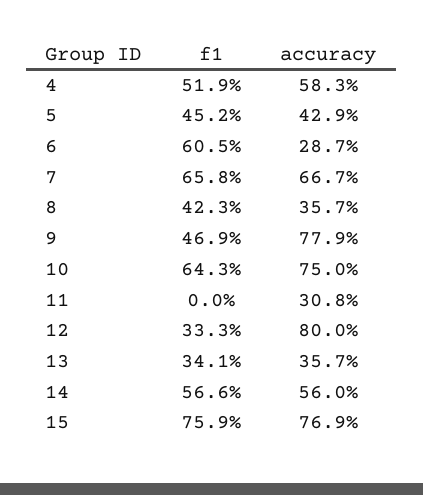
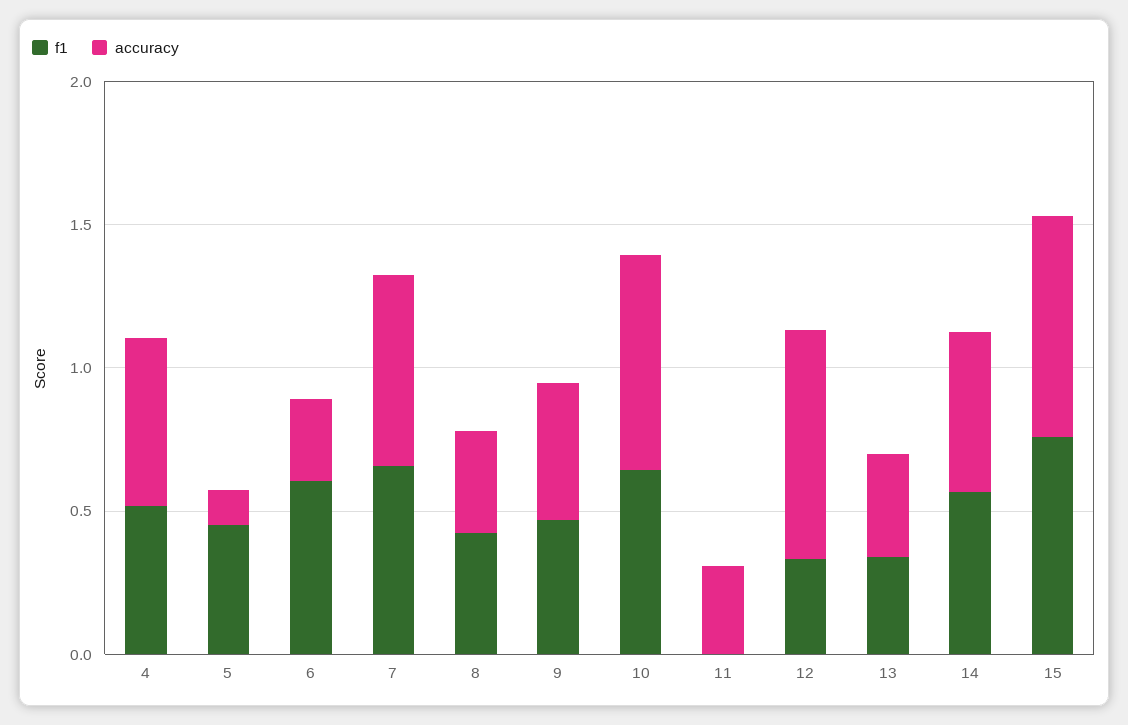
  {
    "f1": {
      "4": 0.519,
      "5": 0.452,
      "6": 0.605,
      "7": 0.658,
      "8": 0.423,
      "9": 0.469,
      "10": 0.643,
      "11": 0,
      "12": 0.333,
      "13": 0.341,
      "14": 0.566,
      "15": 0.759
    },
    "accuracy": {
      "4": 0.583,
-     "5": 0.429,
+     "5": 0.1,
      "6": 0.287,
      "7": 0.667,
      "8": 0.357,
-     "9": 0.779,
+     "9": 0.5,
      "10": 0.75,
      "11": 0.308,
      "12": 0.8,
      "13": 0.357,
      "14": 0.56,
      "15": 0.769
    }
  }

